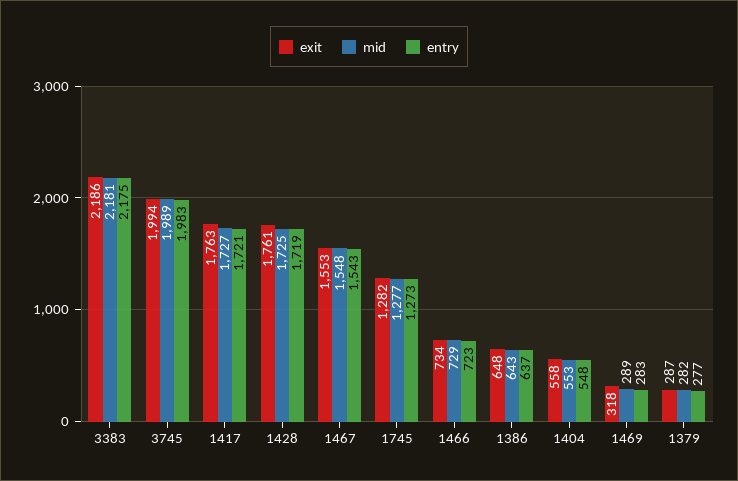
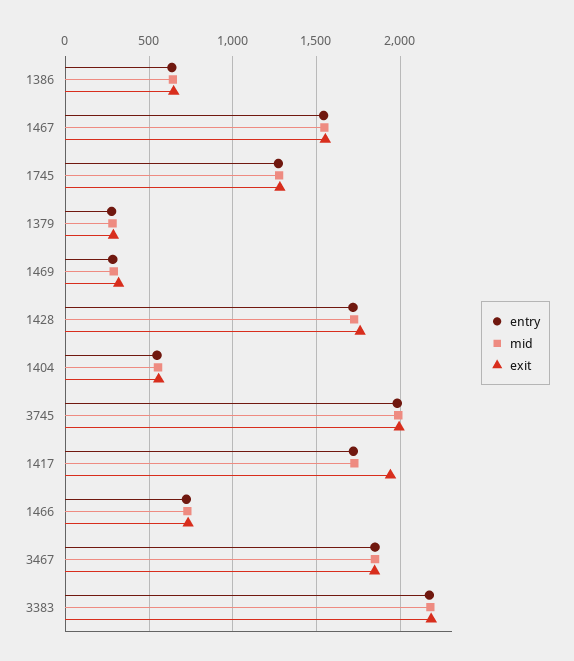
  {
    "exit": {
      "3383": 2186,
      "3745": 1994,
-     "1417": 1763,
+     "1417": 1950,
      "1428": 1761,
      "1467": 1553,
      "1745": 1282,
      "1466": 734,
      "1386": 648,
      "1404": 558,
      "1469": 318,
-     "1379": 287
+     "1379": 287,
+     "3467": 1850
    },
    "mid": {
      "3383": 2181,
      "3745": 1989,
      "1417": 1727,
      "1428": 1725,
      "1467": 1548,
      "1745": 1277,
      "1466": 729,
      "1386": 643,
      "1404": 553,
      "1469": 289,
-     "1379": 282
+     "1379": 282,
+     "3467": 1850
    },
    "entry": {
      "3383": 2175,
      "3745": 1983,
      "1417": 1721,
      "1428": 1719,
      "1467": 1543,
      "1745": 1273,
      "1466": 723,
      "1386": 637,
      "1404": 548,
      "1469": 283,
-     "1379": 277
+     "1379": 277,
+     "3467": 1850
    }
  }

